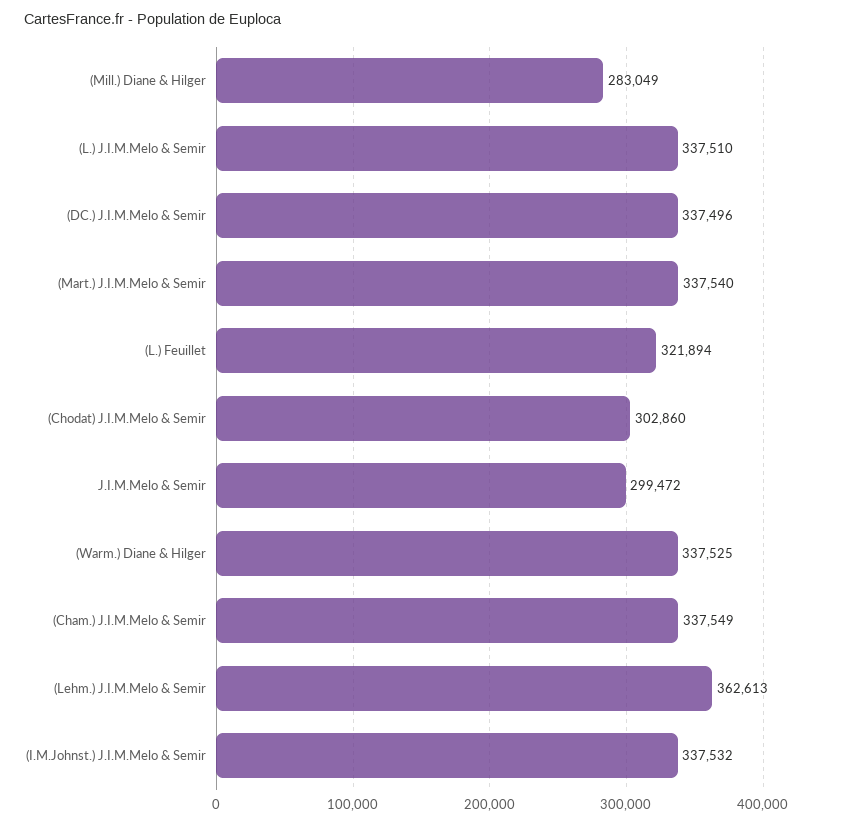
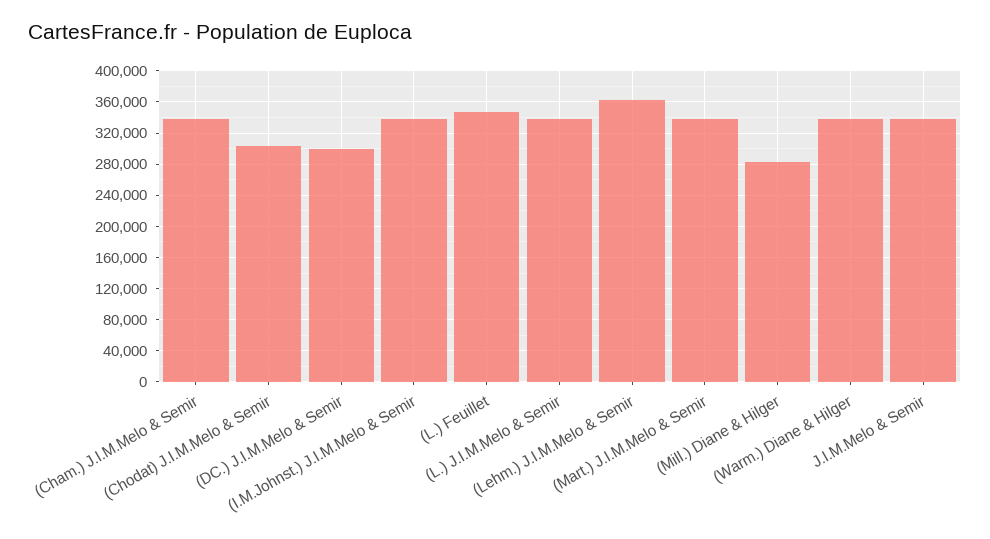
  {
    "(Mill.) Diane & Hilger": 283049,
    "(L.) J.I.M.Melo & Semir": 337510,
-   "(DC.) J.I.M.Melo & Semir": 337496,
+   "(DC.) J.I.M.Melo & Semir": 300000,
    "(Mart.) J.I.M.Melo & Semir": 337540,
-   "(L.) Feuillet": 321894,
+   "(L.) Feuillet": 350000,
    "(Chodat) J.I.M.Melo & Semir": 302860,
-   "J.I.M.Melo & Semir": 299472,
+   "J.I.M.Melo & Semir": 340000,
    "(Warm.) Diane & Hilger": 337525,
    "(Cham.) J.I.M.Melo & Semir": 337549,
    "(Lehm.) J.I.M.Melo & Semir": 362613,
    "(I.M.Johnst.) J.I.M.Melo & Semir": 337532
  }

